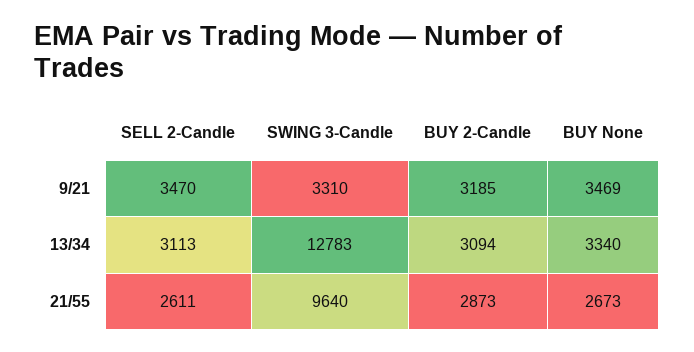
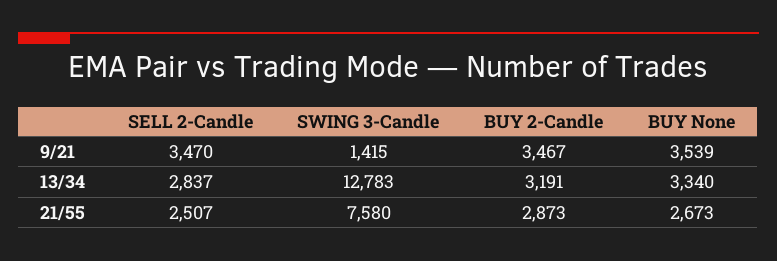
  {
    "SELL 2-Candle": {
      "9/21": 3470,
-     "13/34": 3113,
+     "13/34": 2837,
-     "21/55": 2611
+     "21/55": 2507
    },
    "SWING 3-Candle": {
-     "9/21": 3310,
+     "9/21": 1415,
      "13/34": 12783,
-     "21/55": 9640
+     "21/55": 7580
    },
    "BUY 2-Candle": {
-     "9/21": 3185,
+     "9/21": 3467,
-     "13/34": 3094,
+     "13/34": 3191,
      "21/55": 2873
    },
    "BUY None": {
-     "9/21": 3469,
+     "9/21": 3539,
      "13/34": 3340,
      "21/55": 2673
    }
  }

